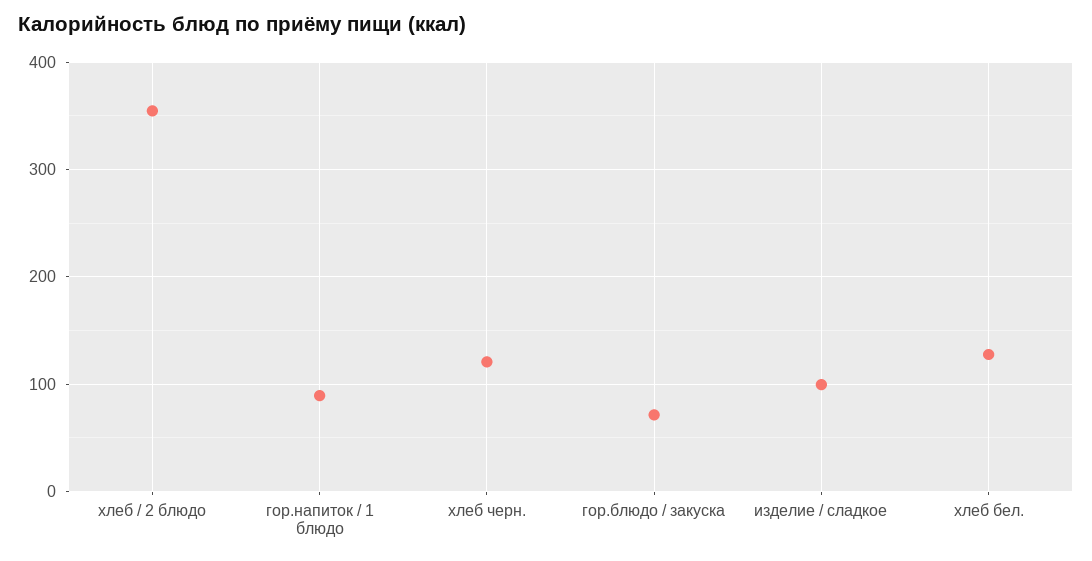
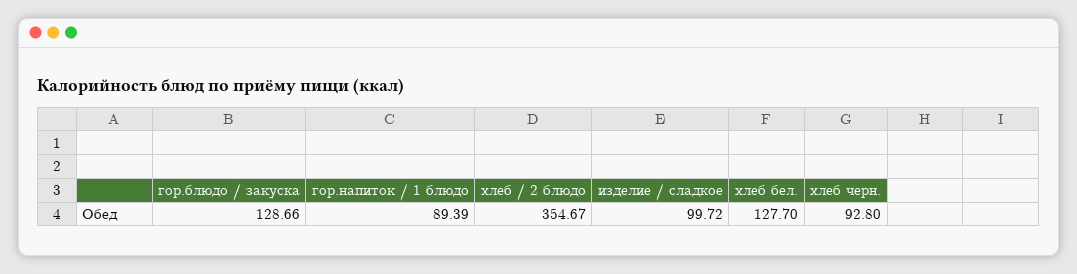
  {
    "хлеб / 2 блюдо": 354.67,
    "гор.напиток / 1 блюдо": 89.39,
-   "хлеб черн.": 120,
+   "хлеб черн.": 92.8,
-   "гор.блюдо / закуска": 70,
+   "гор.блюдо / закуска": 128.66,
    "изделие / сладкое": 99.72,
    "хлеб бел.": 127.7
  }

